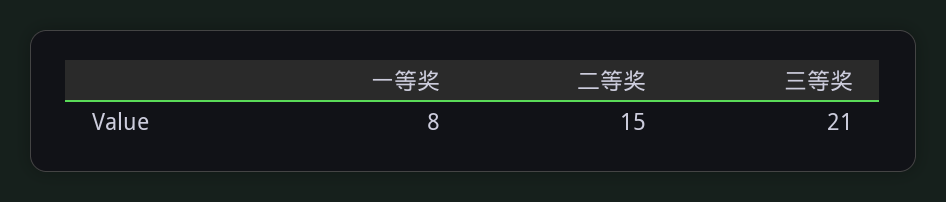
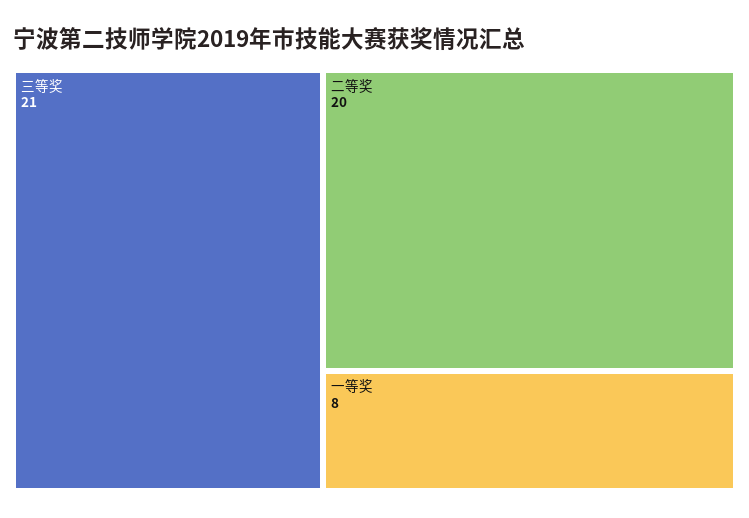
  {
    "一等奖": 8,
-   "二等奖": 15,
+   "二等奖": 20,
    "三等奖": 21
  }

